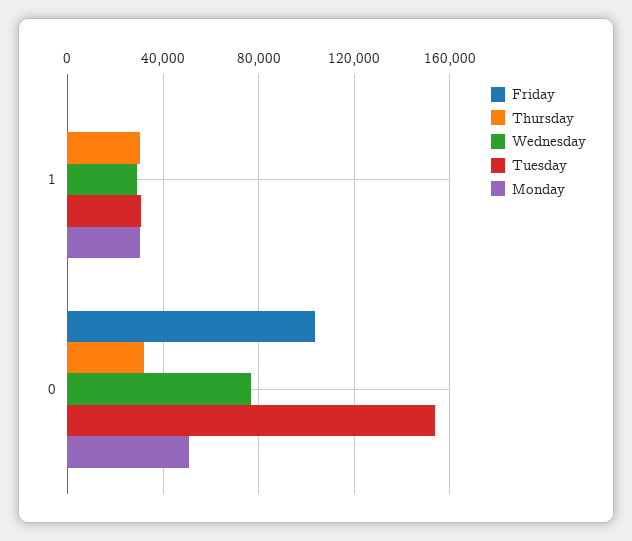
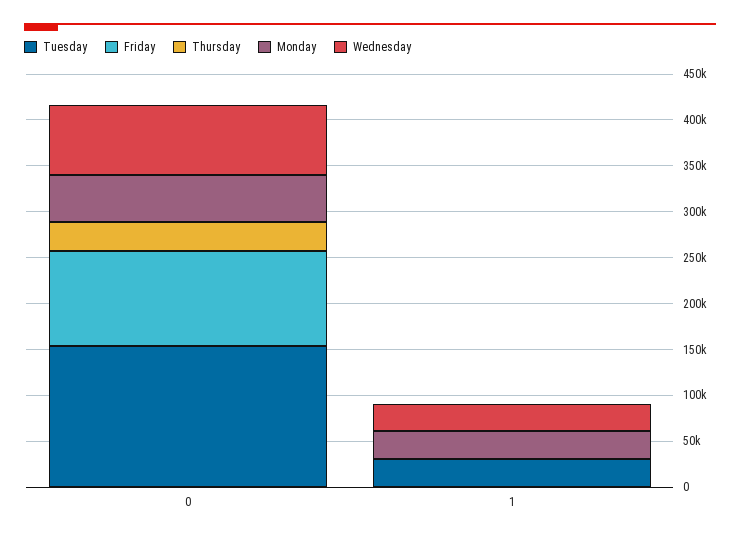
  {
    "Friday": {
      "1": 0,
      "0": 105000
    },
    "Thursday": {
-     "1": 30000,
+     "1": 0,
      "0": 30000
    },
    "Wednesday": {
      "1": 30000,
      "0": 75000
    },
    "Tuesday": {
      "1": 30000,
      "0": 155000
    },
    "Monday": {
      "1": 30000,
      "0": 50000
    }
  }

